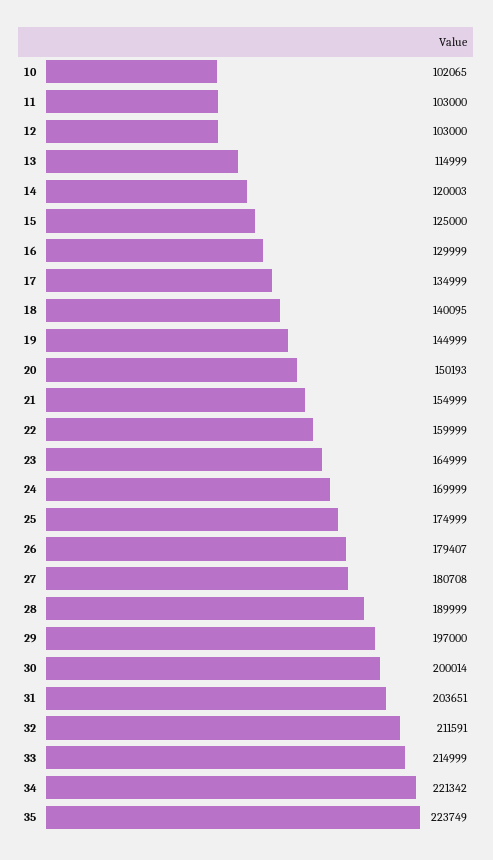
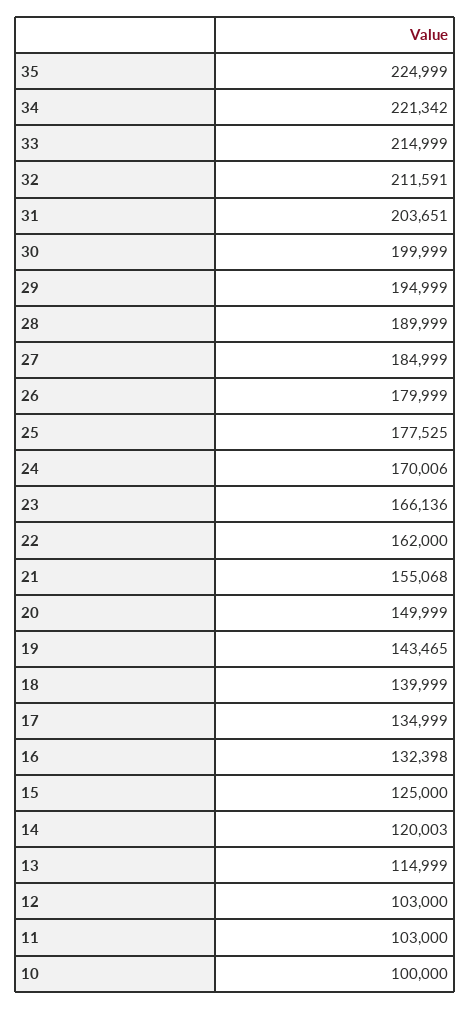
  {
-   "10": 102065,
+   "10": 100000,
    "11": 103000,
    "12": 103000,
    "13": 114999,
    "14": 120003,
    "15": 125000,
-   "16": 129999,
+   "16": 132398,
    "17": 134999,
-   "18": 140095,
+   "18": 139999,
-   "19": 144999,
+   "19": 143465,
-   "20": 150193,
+   "20": 149999,
-   "21": 154999,
+   "21": 155068,
-   "22": 159999,
+   "22": 162000,
-   "23": 164999,
+   "23": 166136,
-   "24": 169999,
+   "24": 170006,
-   "25": 174999,
+   "25": 177525,
-   "26": 179407,
+   "26": 179999,
-   "27": 180708,
+   "27": 184999,
    "28": 189999,
-   "29": 197000,
+   "29": 194999,
-   "30": 200014,
+   "30": 199999,
    "31": 203651,
    "32": 211591,
    "33": 214999,
    "34": 221342,
-   "35": 223749
+   "35": 224999
  }

